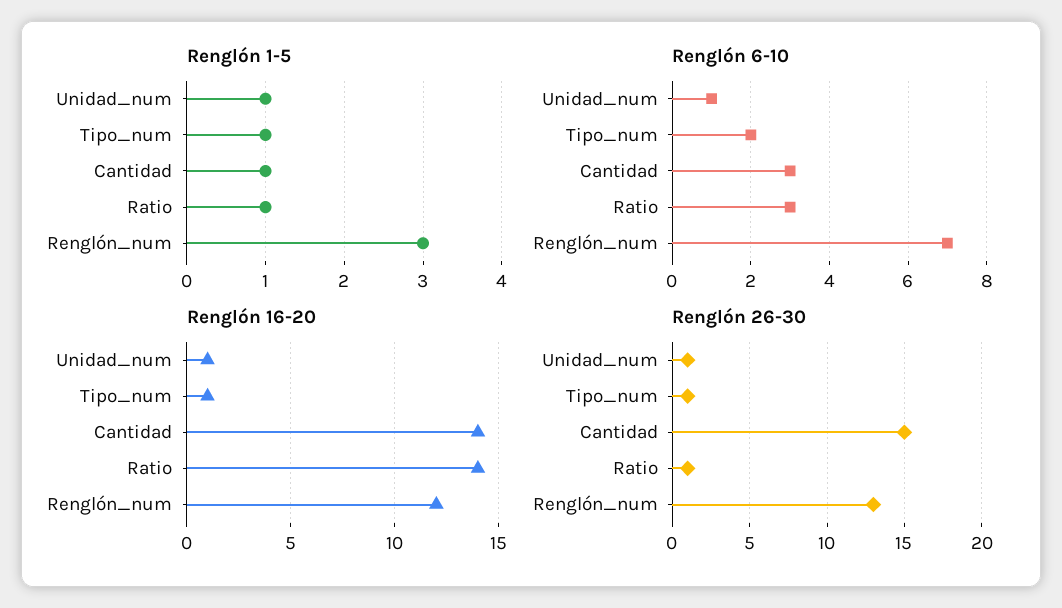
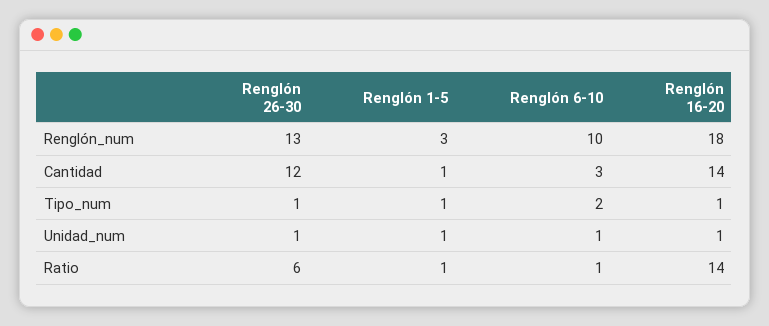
  {
    "Renglón 1-5": {
      "Unidad_num": 1,
      "Tipo_num": 1,
      "Cantidad": 1,
      "Ratio": 1,
      "Renglón_num": 3
    },
    "Renglón 6-10": {
      "Unidad_num": 1,
      "Tipo_num": 2,
      "Cantidad": 3,
-     "Ratio": 3,
+     "Ratio": 1,
-     "Renglón_num": 7
+     "Renglón_num": 10
    },
    "Renglón 16-20": {
      "Unidad_num": 1,
      "Tipo_num": 1,
      "Cantidad": 14,
      "Ratio": 14,
-     "Renglón_num": 12
+     "Renglón_num": 18
    },
    "Renglón 26-30": {
      "Unidad_num": 1,
      "Tipo_num": 1,
-     "Cantidad": 15,
+     "Cantidad": 12,
-     "Ratio": 1,
+     "Ratio": 6,
      "Renglón_num": 13
    }
  }

